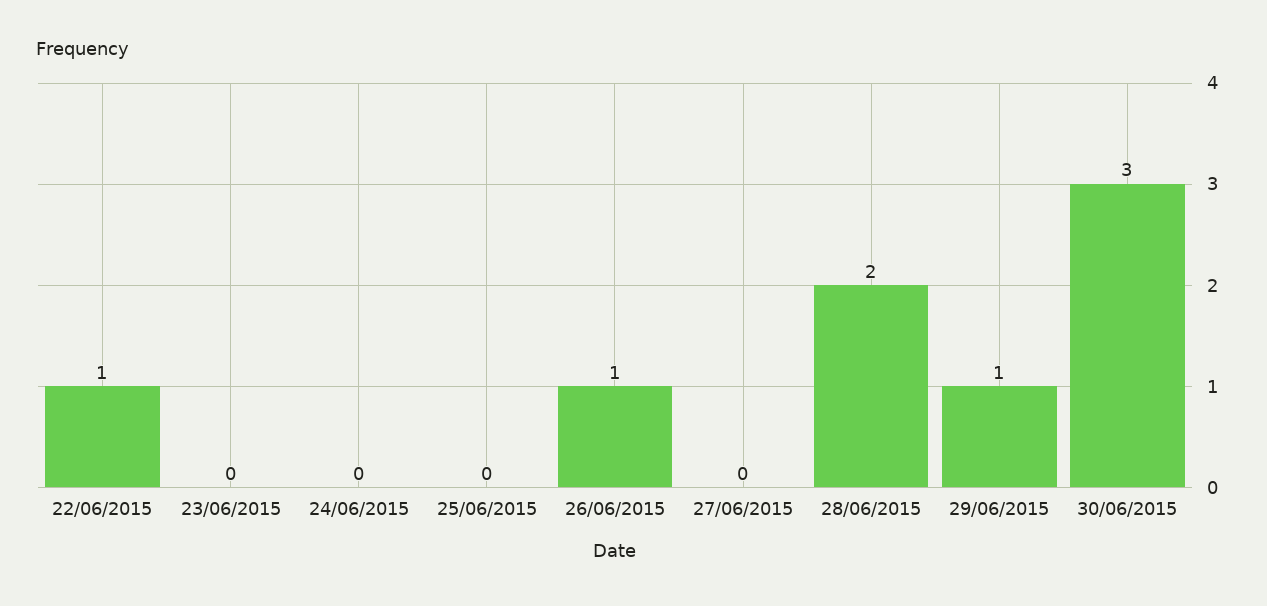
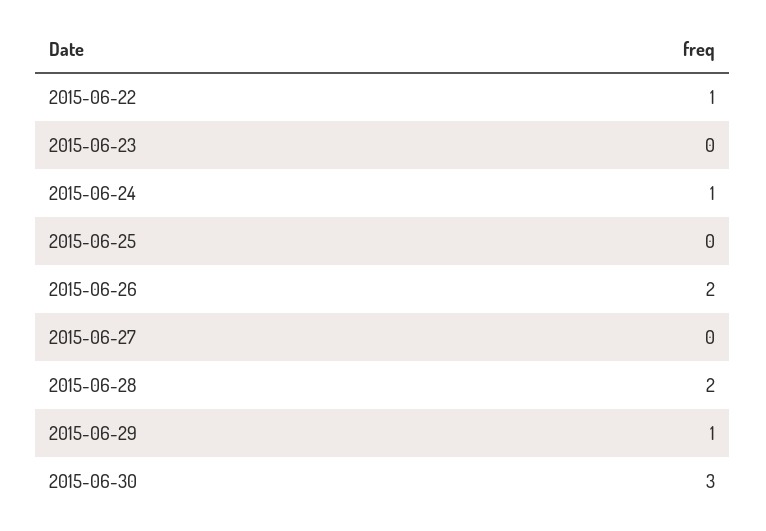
  {
    "22/06/2015": 1,
    "23/06/2015": 0,
-   "24/06/2015": 0,
+   "24/06/2015": 1,
    "25/06/2015": 0,
-   "26/06/2015": 1,
+   "26/06/2015": 2,
    "27/06/2015": 0,
    "28/06/2015": 2,
    "29/06/2015": 1,
    "30/06/2015": 3
  }

